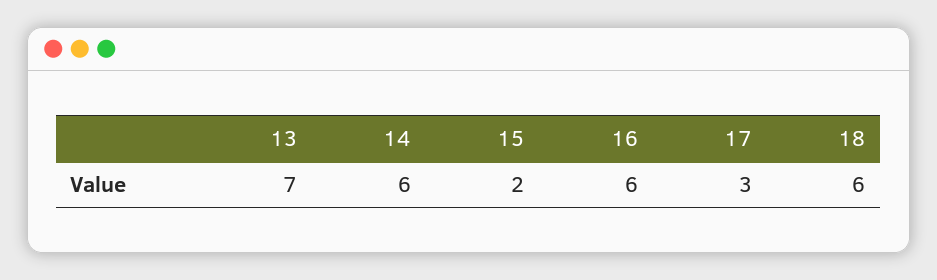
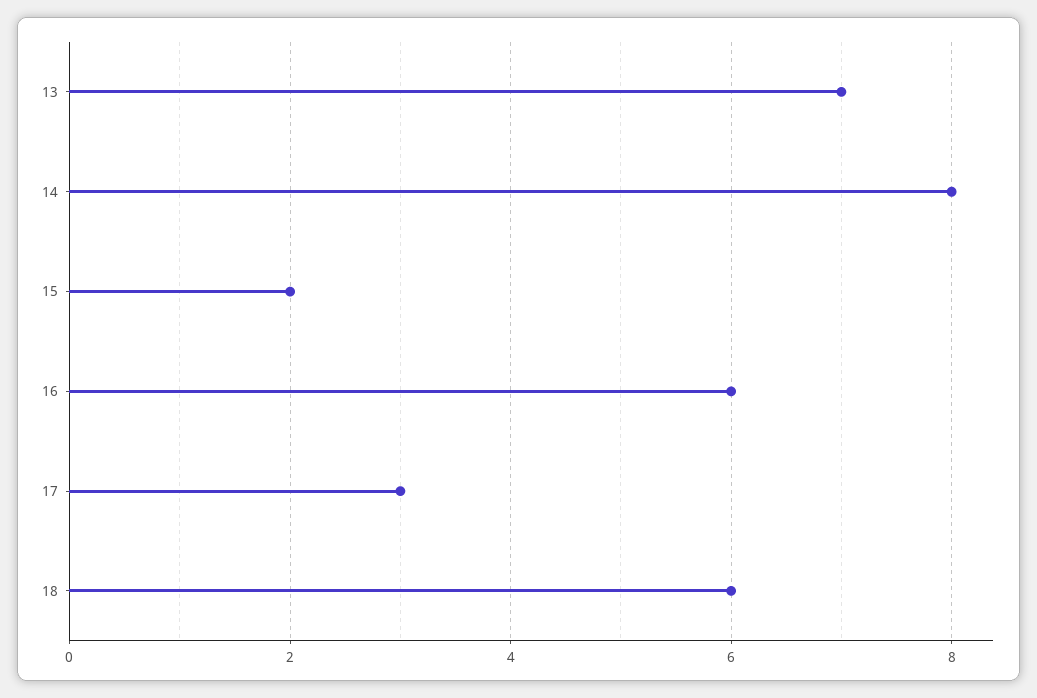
  {
    "13": 7,
-   "14": 6,
+   "14": 8,
    "15": 2,
    "16": 6,
    "17": 3,
    "18": 6
  }

